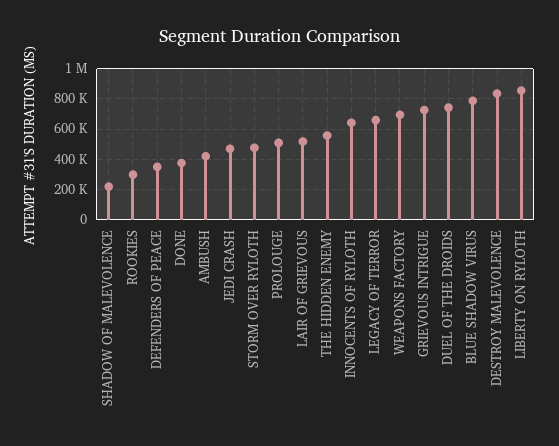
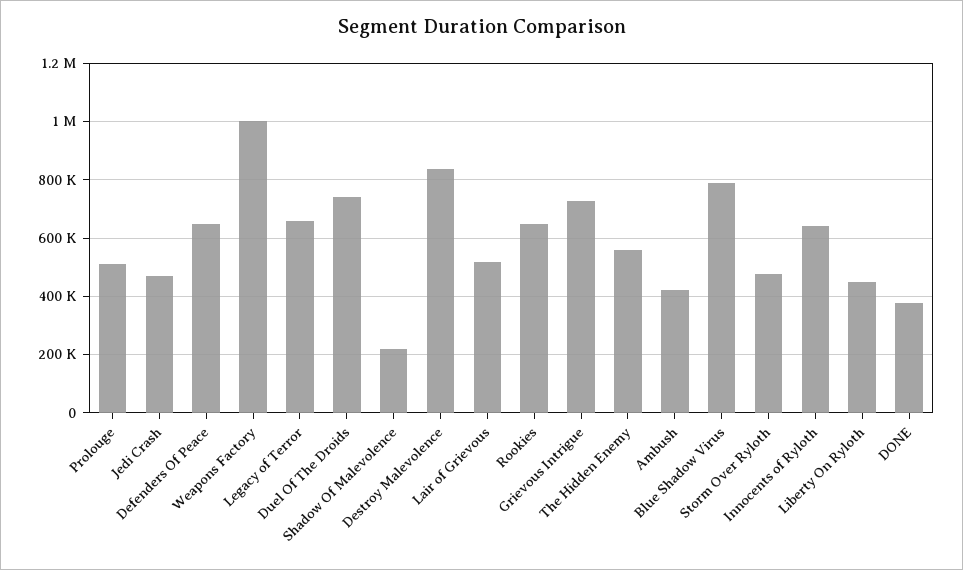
  {
    "SHADOW OF MALEVOLENCE": 225000,
-   "ROOKIES": 300000,
+   "ROOKIES": 650000,
-   "DEFENDERS OF PEACE": 350000,
+   "DEFENDERS OF PEACE": 650000,
    "DONE": 375000,
    "AMBUSH": 425000,
    "JEDI CRASH": 475000,
    "STORM OVER RYLOTH": 475000,
    "PROLOUGE": 500000,
    "LAIR OF GRIEVOUS": 525000,
    "THE HIDDEN ENEMY": 550000,
    "INNOCENTS OF RYLOTH": 650000,
    "LEGACY OF TERROR": 650000,
-   "WEAPONS FACTORY": 700000,
+   "WEAPONS FACTORY": 1000000,
    "GRIEVOUS INTRIGUE": 725000,
    "DUEL OF THE DROIDS": 750000,
    "BLUE SHADOW VIRUS": 800000,
    "DESTROY MALEVOLENCE": 825000,
-   "LIBERTY ON RYLOTH": 850000
+   "LIBERTY ON RYLOTH": 450000
  }

